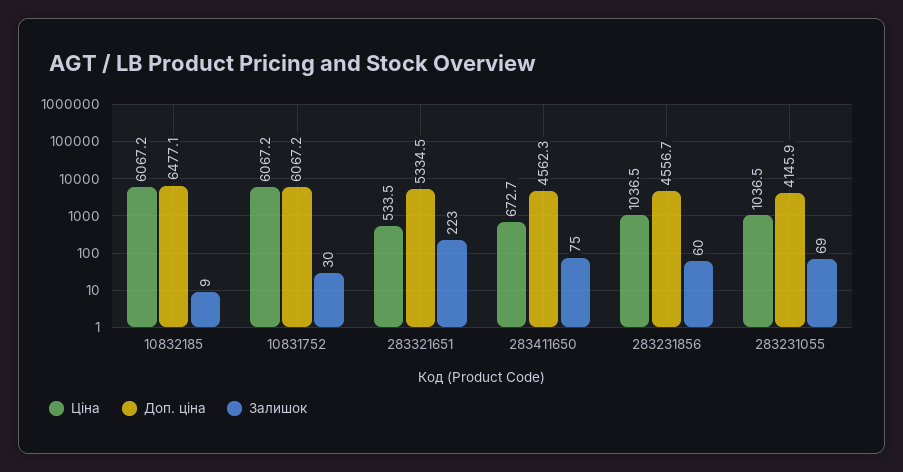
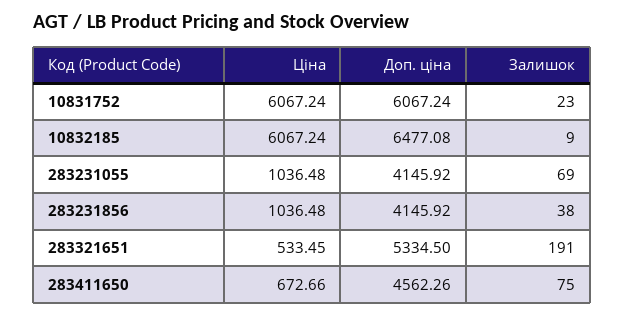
  {
    "Ціна": {
      "10832185": 6067.24,
      "10831752": 6067.24,
      "283321651": 533.45,
      "283411650": 672.66,
      "283231856": 1036.48,
      "283231055": 1036.48
    },
    "Доп. ціна": {
      "10832185": 6477.08,
      "10831752": 6067.24,
      "283321651": 5334.5,
      "283411650": 4562.26,
-     "283231856": 4556.7,
+     "283231856": 4145.92,
      "283231055": 4145.92
    },
    "Залишок": {
      "10832185": 9,
-     "10831752": 30,
+     "10831752": 23,
-     "283321651": 223,
+     "283321651": 191,
      "283411650": 75,
-     "283231856": 60,
+     "283231856": 38,
      "283231055": 69
    }
  }

